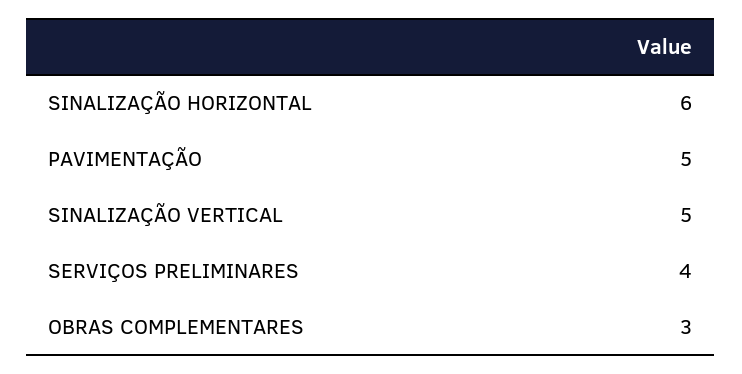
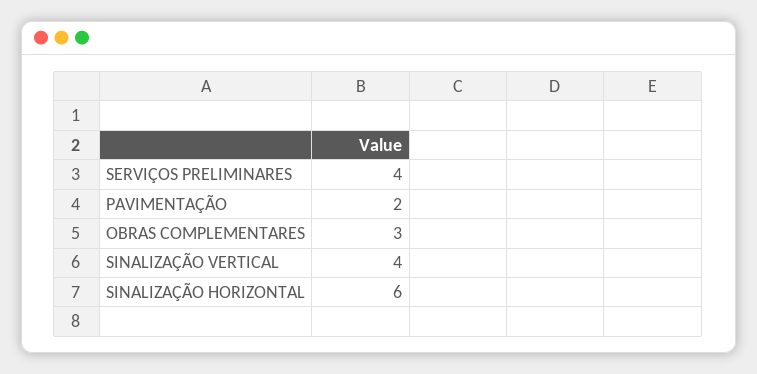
  {
    "SINALIZAÇÃO HORIZONTAL": 6,
-   "PAVIMENTAÇÃO": 5,
+   "PAVIMENTAÇÃO": 2,
-   "SINALIZAÇÃO VERTICAL": 5,
+   "SINALIZAÇÃO VERTICAL": 4,
    "SERVIÇOS PRELIMINARES": 4,
    "OBRAS COMPLEMENTARES": 3
  }

